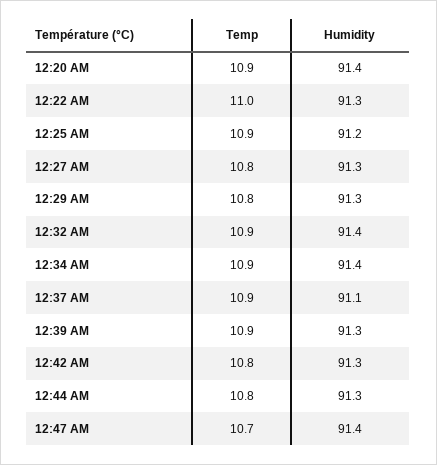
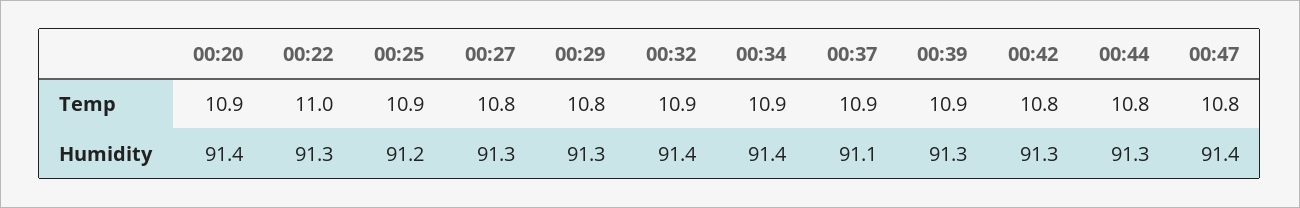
  {
    "Temp": {
      "12:20 AM": 10.9,
      "12:22 AM": 11,
      "12:25 AM": 10.9,
      "12:27 AM": 10.8,
      "12:29 AM": 10.8,
      "12:32 AM": 10.9,
      "12:34 AM": 10.9,
      "12:37 AM": 10.9,
      "12:39 AM": 10.9,
      "12:42 AM": 10.8,
      "12:44 AM": 10.8,
-     "12:47 AM": 10.7
+     "12:47 AM": 10.8
    },
    "Humidity": {
      "12:20 AM": 91.4,
      "12:22 AM": 91.3,
      "12:25 AM": 91.2,
      "12:27 AM": 91.3,
      "12:29 AM": 91.3,
      "12:32 AM": 91.4,
      "12:34 AM": 91.4,
      "12:37 AM": 91.1,
      "12:39 AM": 91.3,
      "12:42 AM": 91.3,
      "12:44 AM": 91.3,
      "12:47 AM": 91.4
    }
  }

